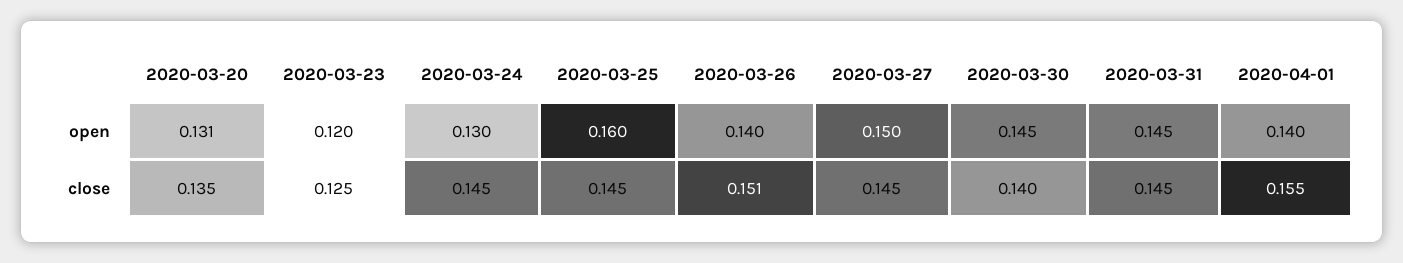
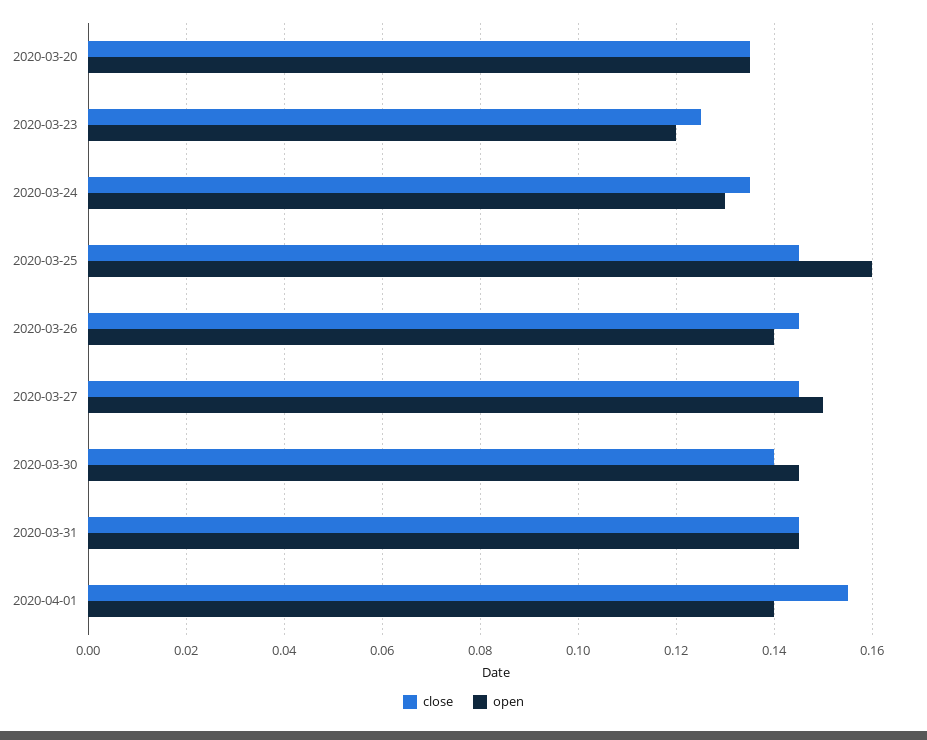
  {
    "open": {
-     "2020-03-20": 0.131,
+     "2020-03-20": 0.135,
      "2020-03-23": 0.12,
      "2020-03-24": 0.13,
      "2020-03-25": 0.16,
      "2020-03-26": 0.14,
      "2020-03-27": 0.15,
      "2020-03-30": 0.145,
      "2020-03-31": 0.145,
      "2020-04-01": 0.14
    },
    "close": {
      "2020-03-20": 0.135,
      "2020-03-23": 0.125,
-     "2020-03-24": 0.145,
+     "2020-03-24": 0.135,
      "2020-03-25": 0.145,
-     "2020-03-26": 0.151,
+     "2020-03-26": 0.145,
      "2020-03-27": 0.145,
      "2020-03-30": 0.14,
      "2020-03-31": 0.145,
      "2020-04-01": 0.155
    }
  }

